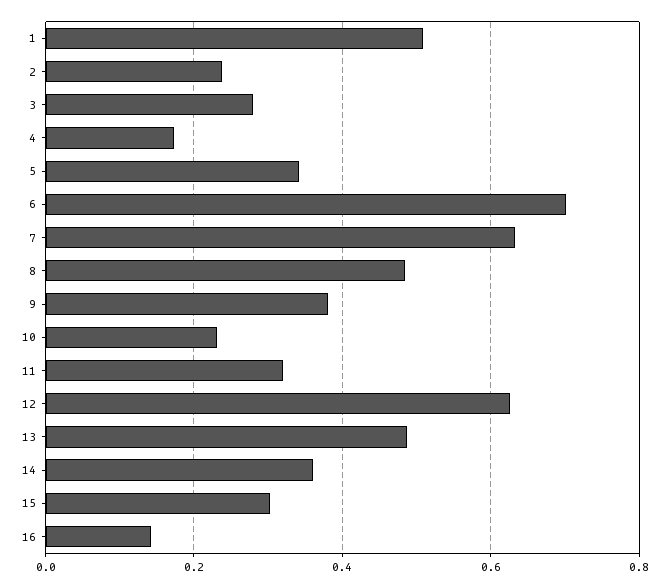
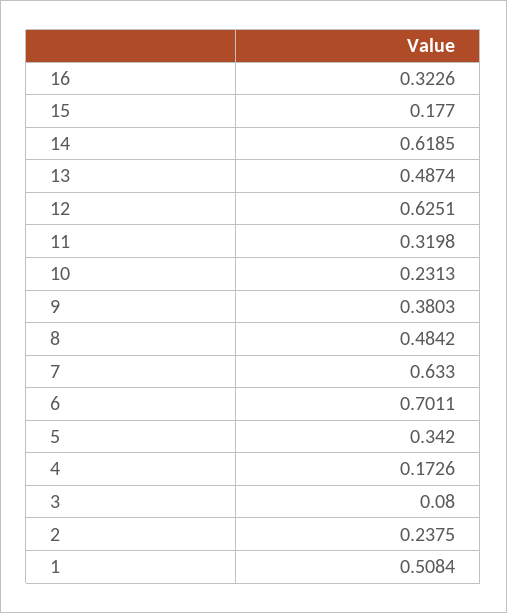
  {
    "1": 0.5084,
    "2": 0.2375,
-   "3": 0.28,
+   "3": 0.08,
    "4": 0.1726,
    "5": 0.342,
    "6": 0.7011,
    "7": 0.633,
    "8": 0.4842,
    "9": 0.3803,
    "10": 0.2313,
    "11": 0.3198,
    "12": 0.6251,
    "13": 0.4874,
-   "14": 0.36,
+   "14": 0.6185,
-   "15": 0.3,
+   "15": 0.177,
-   "16": 0.14
+   "16": 0.3226
  }

